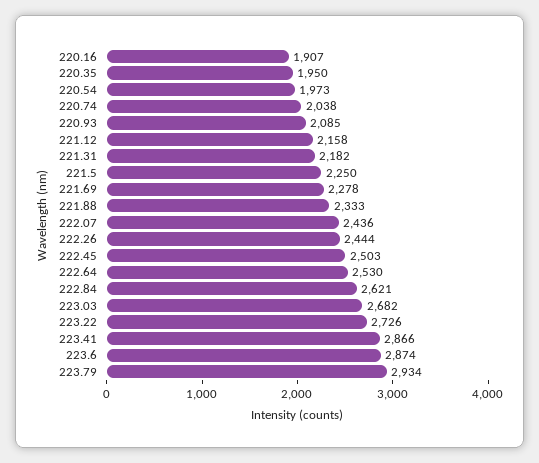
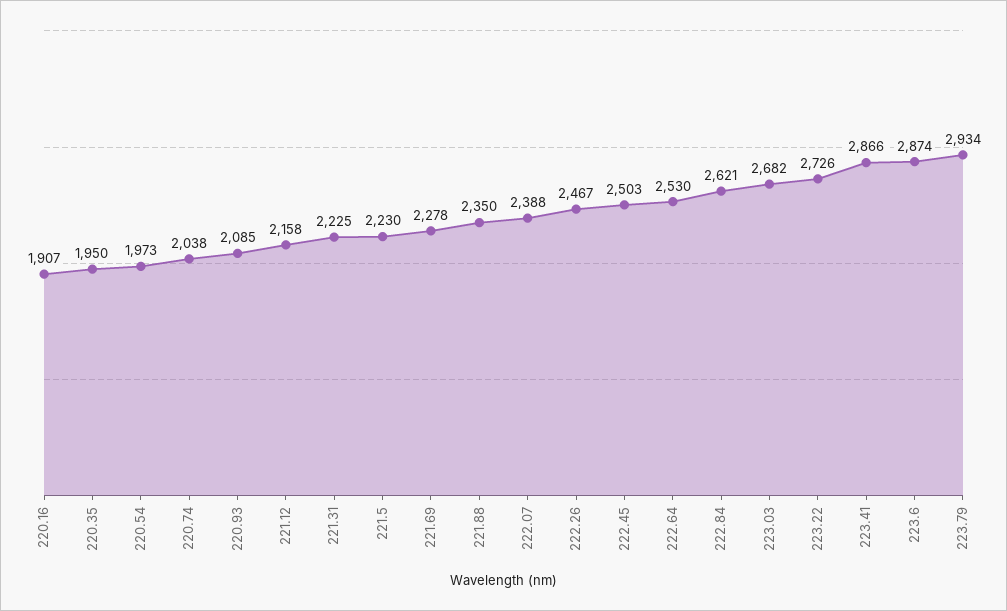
  {
    "220.16": 1907,
    "220.35": 1950,
    "220.54": 1973,
    "220.74": 2038,
    "220.93": 2085,
    "221.12": 2158,
-   "221.31": 2182,
+   "221.31": 2225,
-   "221.5": 2250,
+   "221.5": 2230,
    "221.69": 2278,
-   "221.88": 2333,
+   "221.88": 2350,
-   "222.07": 2436,
+   "222.07": 2388,
-   "222.26": 2444,
+   "222.26": 2467,
    "222.45": 2503,
    "222.64": 2530,
    "222.84": 2621,
    "223.03": 2682,
    "223.22": 2726,
    "223.41": 2866,
    "223.6": 2874,
    "223.79": 2934
  }

